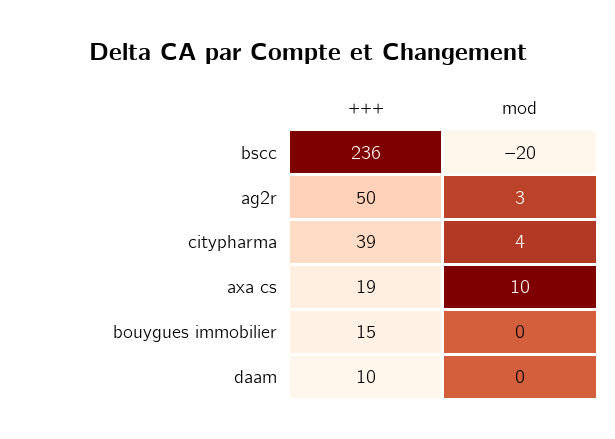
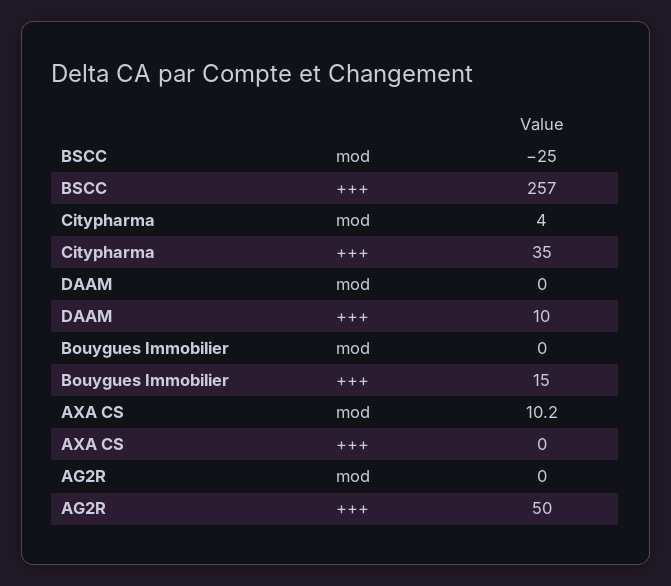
  {
    "+++": {
-     "bscc": 236,
+     "bscc": 257,
      "ag2r": 50,
-     "citypharma": 39,
+     "citypharma": 35,
-     "axa cs": 19,
+     "axa cs": 0,
      "bouygues immobilier": 15,
      "daam": 10
    },
    "mod": {
-     "bscc": -20,
+     "bscc": -25,
-     "ag2r": 3,
+     "ag2r": 0,
      "citypharma": 4,
      "axa cs": 10.2,
      "bouygues immobilier": 0,
      "daam": 0
    }
  }

